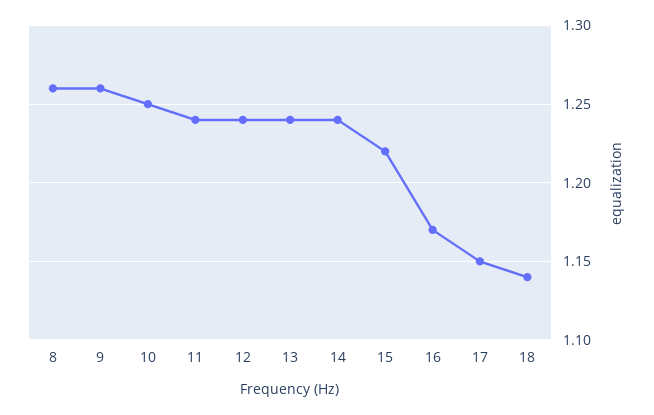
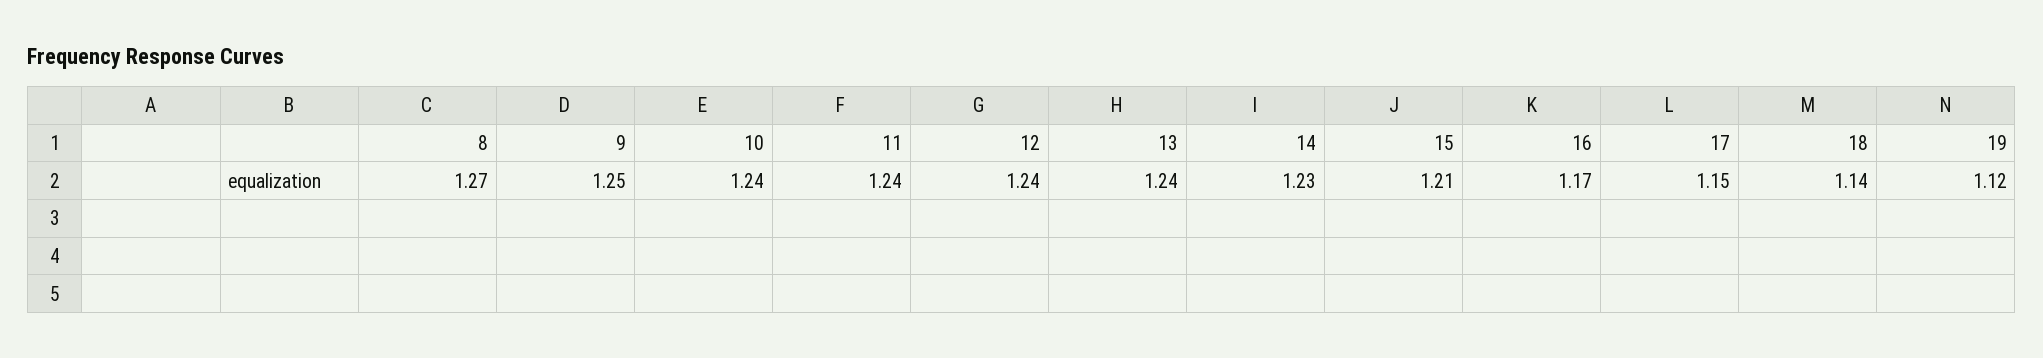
  {
-   "8": 1.26,
+   "8": 1.27,
-   "9": 1.26,
+   "9": 1.25,
-   "10": 1.25,
+   "10": 1.24,
    "11": 1.24,
    "12": 1.24,
    "13": 1.24,
-   "14": 1.24,
+   "14": 1.23,
-   "15": 1.22,
+   "15": 1.21,
    "16": 1.17,
    "17": 1.15,
-   "18": 1.14
+   "18": 1.14,
+   "19": 1.12
  }

